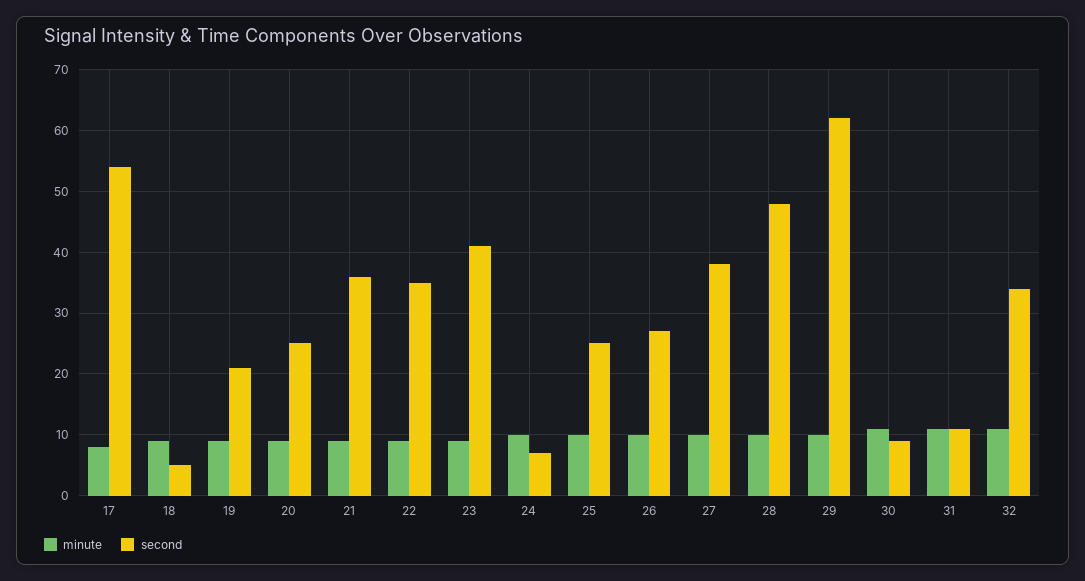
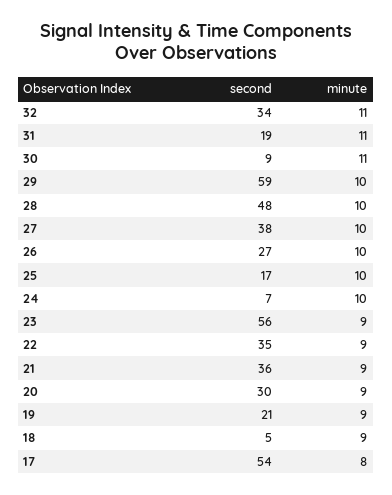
  {
    "minute": {
      "17": 8,
      "18": 9,
      "19": 9,
      "20": 9,
      "21": 9,
      "22": 9,
      "23": 9,
      "24": 10,
      "25": 10,
      "26": 10,
      "27": 10,
      "28": 10,
      "29": 10,
      "30": 11,
      "31": 11,
      "32": 11
    },
    "second": {
      "17": 54,
      "18": 5,
      "19": 21,
-     "20": 25,
+     "20": 30,
      "21": 36,
      "22": 35,
-     "23": 41,
+     "23": 56,
      "24": 7,
-     "25": 25,
+     "25": 17,
      "26": 27,
      "27": 38,
      "28": 48,
-     "29": 62,
+     "29": 59,
      "30": 9,
-     "31": 11,
+     "31": 19,
      "32": 34
    }
  }

